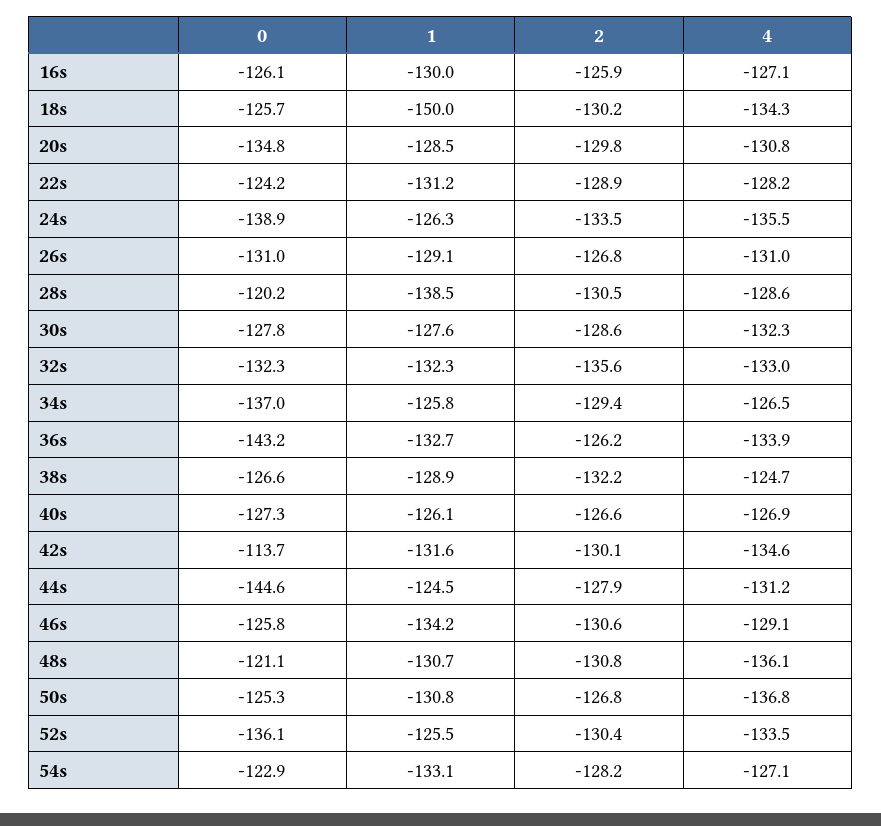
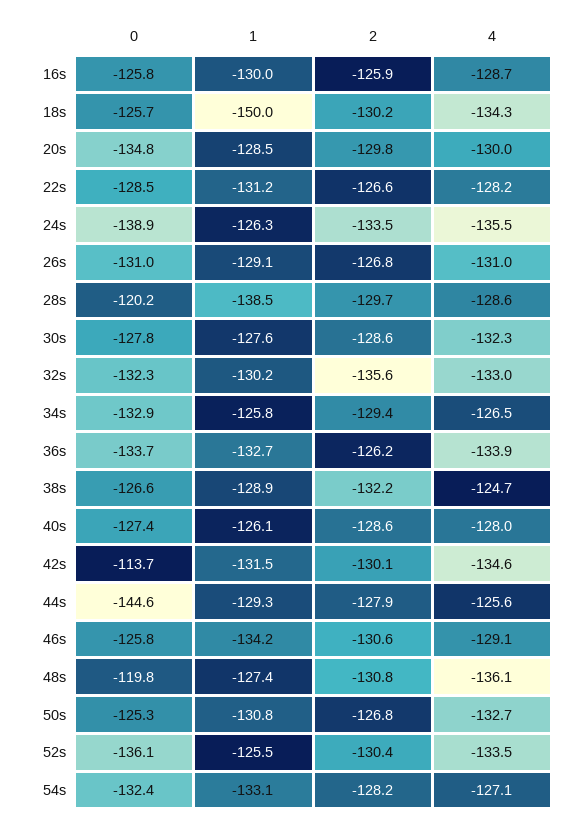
  {
    "0": {
-     "16s": -126.1,
+     "16s": -125.8,
      "18s": -125.7,
      "20s": -134.8,
-     "22s": -124.2,
+     "22s": -128.5,
      "24s": -138.9,
      "26s": -131,
      "28s": -120.2,
      "30s": -127.8,
      "32s": -132.3,
-     "34s": -137,
+     "34s": -132.9,
-     "36s": -143.2,
+     "36s": -133.7,
      "38s": -126.6,
-     "40s": -127.3,
+     "40s": -127.4,
      "42s": -113.7,
      "44s": -144.6,
      "46s": -125.8,
-     "48s": -121.1,
+     "48s": -119.8,
      "50s": -125.3,
      "52s": -136.1,
-     "54s": -122.9
+     "54s": -132.4
    },
    "1": {
      "16s": -130,
      "18s": -150,
      "20s": -128.5,
      "22s": -131.2,
      "24s": -126.3,
      "26s": -129.1,
      "28s": -138.5,
      "30s": -127.6,
-     "32s": -132.3,
+     "32s": -130.2,
      "34s": -125.8,
      "36s": -132.7,
      "38s": -128.9,
      "40s": -126.1,
-     "42s": -131.6,
+     "42s": -131.5,
-     "44s": -124.5,
+     "44s": -129.3,
      "46s": -134.2,
-     "48s": -130.7,
+     "48s": -127.4,
      "50s": -130.8,
      "52s": -125.5,
      "54s": -133.1
    },
    "2": {
      "16s": -125.9,
      "18s": -130.2,
      "20s": -129.8,
-     "22s": -128.9,
+     "22s": -126.6,
      "24s": -133.5,
      "26s": -126.8,
-     "28s": -130.5,
+     "28s": -129.7,
      "30s": -128.6,
      "32s": -135.6,
      "34s": -129.4,
      "36s": -126.2,
      "38s": -132.2,
-     "40s": -126.6,
+     "40s": -128.6,
      "42s": -130.1,
      "44s": -127.9,
      "46s": -130.6,
      "48s": -130.8,
      "50s": -126.8,
      "52s": -130.4,
      "54s": -128.2
    },
    "4": {
-     "16s": -127.1,
+     "16s": -128.7,
      "18s": -134.3,
-     "20s": -130.8,
+     "20s": -130,
      "22s": -128.2,
      "24s": -135.5,
      "26s": -131,
      "28s": -128.6,
      "30s": -132.3,
      "32s": -133,
      "34s": -126.5,
      "36s": -133.9,
      "38s": -124.7,
-     "40s": -126.9,
+     "40s": -128,
      "42s": -134.6,
-     "44s": -131.2,
+     "44s": -125.6,
      "46s": -129.1,
      "48s": -136.1,
-     "50s": -136.8,
+     "50s": -132.7,
      "52s": -133.5,
      "54s": -127.1
    }
  }

